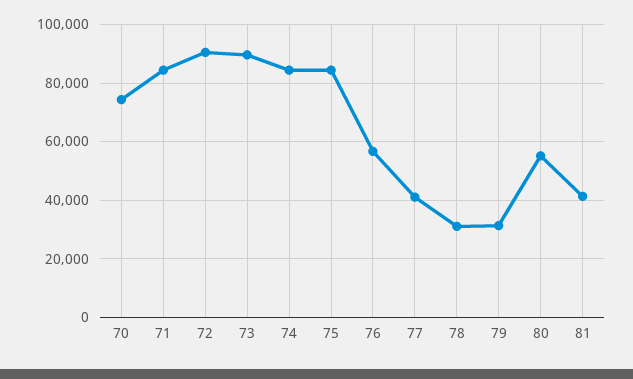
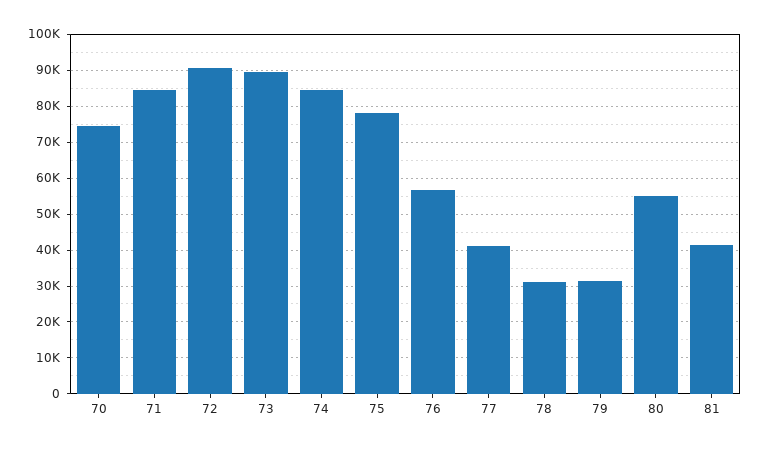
  {
    "70": 74000,
    "71": 84000,
    "72": 90000,
    "73": 90000,
    "74": 84000,
-   "75": 85000,
+   "75": 78000,
    "76": 56000,
    "77": 42000,
    "78": 32000,
    "79": 32000,
    "80": 56000,
    "81": 42000
  }

